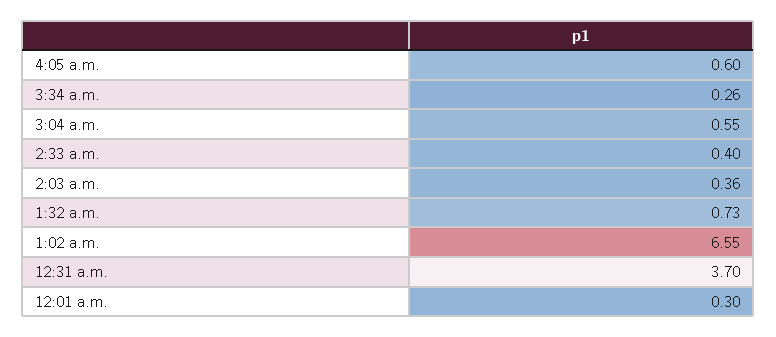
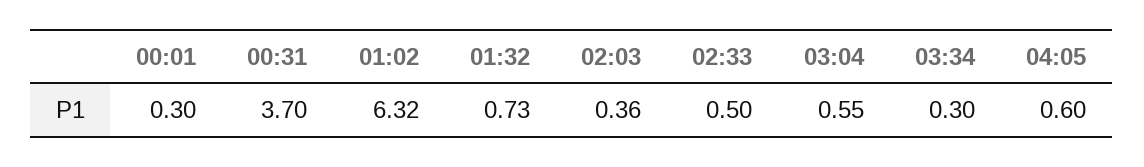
  {
    "4:05 a.m.": 0.6,
-   "3:34 a.m.": 0.26,
+   "3:34 a.m.": 0.3,
    "3:04 a.m.": 0.55,
-   "2:33 a.m.": 0.4,
+   "2:33 a.m.": 0.5,
    "2:03 a.m.": 0.36,
    "1:32 a.m.": 0.73,
-   "1:02 a.m.": 6.55,
+   "1:02 a.m.": 6.32,
    "12:31 a.m.": 3.7,
    "12:01 a.m.": 0.3
  }

